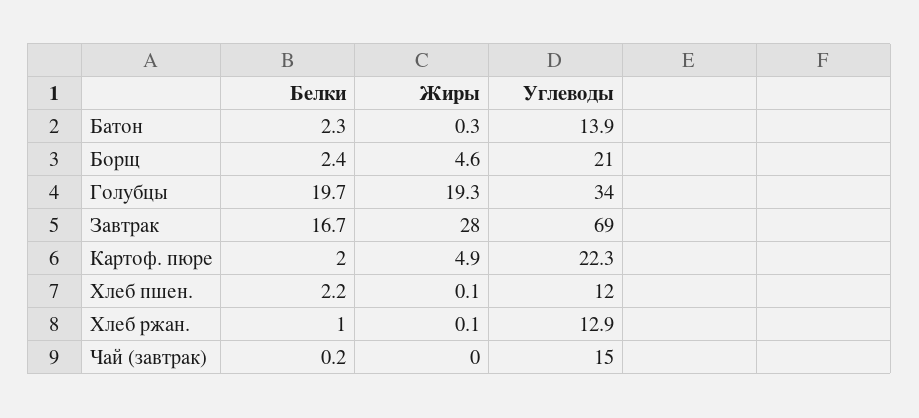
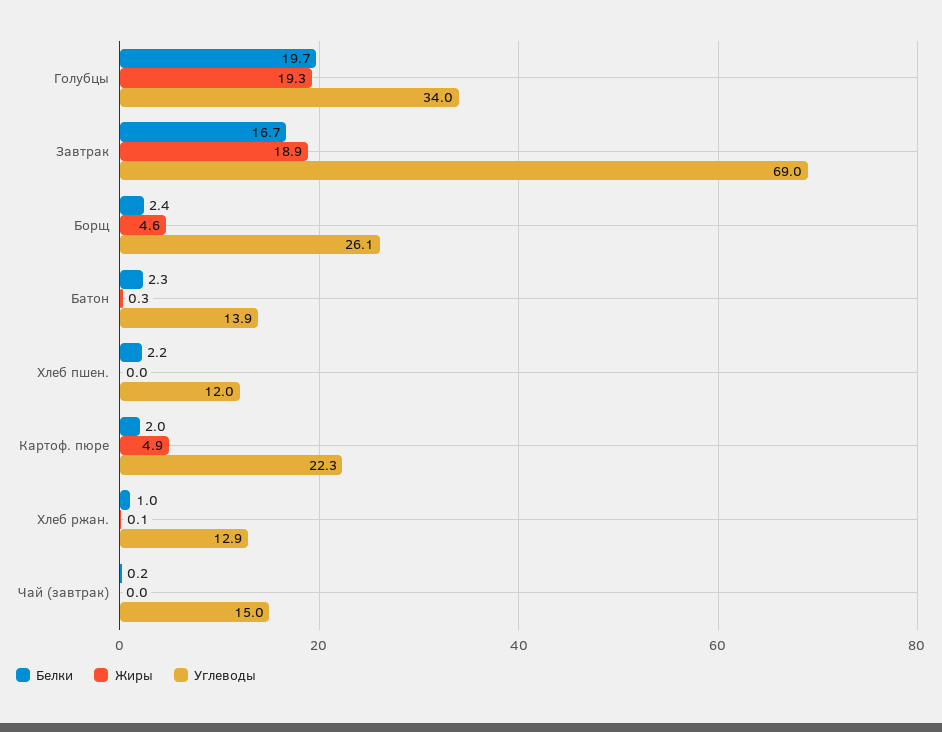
  {
    "Белки": {
      "Батон": 2.3,
      "Борщ": 2.4,
      "Голубцы": 19.7,
      "Завтрак": 16.7,
      "Картоф. пюре": 2,
      "Хлеб пшен.": 2.2,
      "Хлеб ржан.": 1,
      "Чай (завтрак)": 0.2
    },
    "Жиры": {
      "Батон": 0.3,
      "Борщ": 4.6,
      "Голубцы": 19.3,
-     "Завтрак": 28,
+     "Завтрак": 18.9,
      "Картоф. пюре": 4.9,
-     "Хлеб пшен.": 0.1,
+     "Хлеб пшен.": 0,
      "Хлеб ржан.": 0.1,
      "Чай (завтрак)": 0
    },
    "Углеводы": {
      "Батон": 13.9,
-     "Борщ": 21,
+     "Борщ": 26.1,
      "Голубцы": 34,
      "Завтрак": 69,
      "Картоф. пюре": 22.3,
      "Хлеб пшен.": 12,
      "Хлеб ржан.": 12.9,
      "Чай (завтрак)": 15
    }
  }

